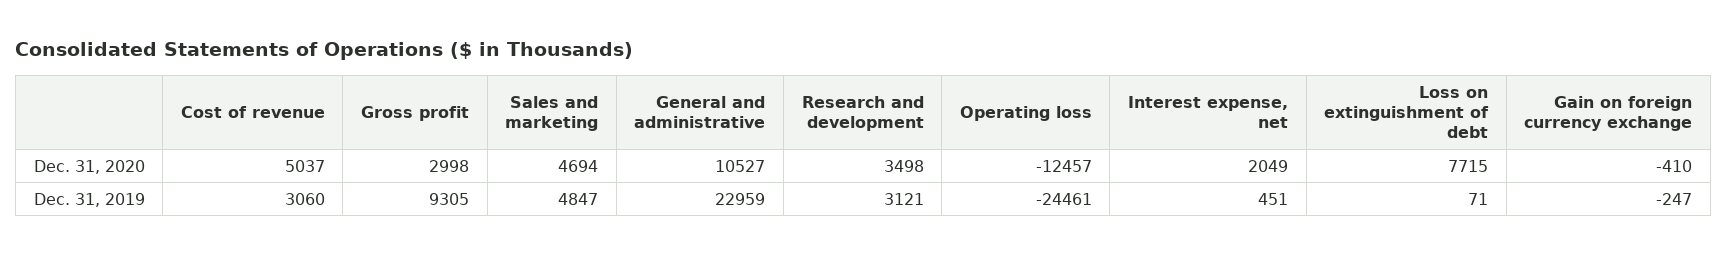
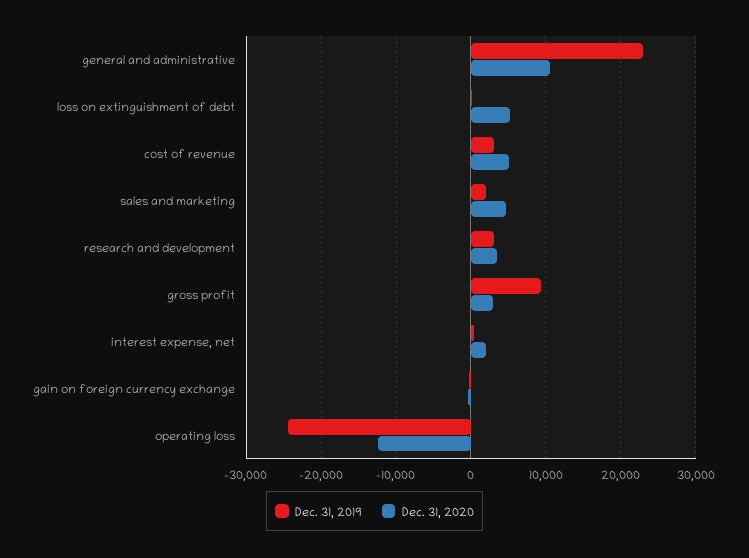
  {
    "Dec. 31, 2020": {
      "Cost of revenue": 5037,
      "Gross profit": 2998,
      "Sales and marketing": 4694,
      "General and administrative": 10527,
      "Research and development": 3498,
      "Operating loss": -12457,
      "Interest expense, net": 2049,
-     "Loss on extinguishment of debt": 7715,
+     "Loss on extinguishment of debt": 5000,
      "Gain on foreign currency exchange": -410
    },
    "Dec. 31, 2019": {
      "Cost of revenue": 3060,
      "Gross profit": 9305,
-     "Sales and marketing": 4847,
+     "Sales and marketing": 2000,
      "General and administrative": 22959,
      "Research and development": 3121,
      "Operating loss": -24461,
      "Interest expense, net": 451,
      "Loss on extinguishment of debt": 71,
      "Gain on foreign currency exchange": -247
    }
  }

